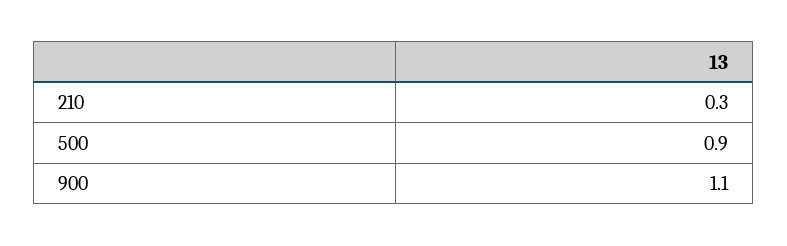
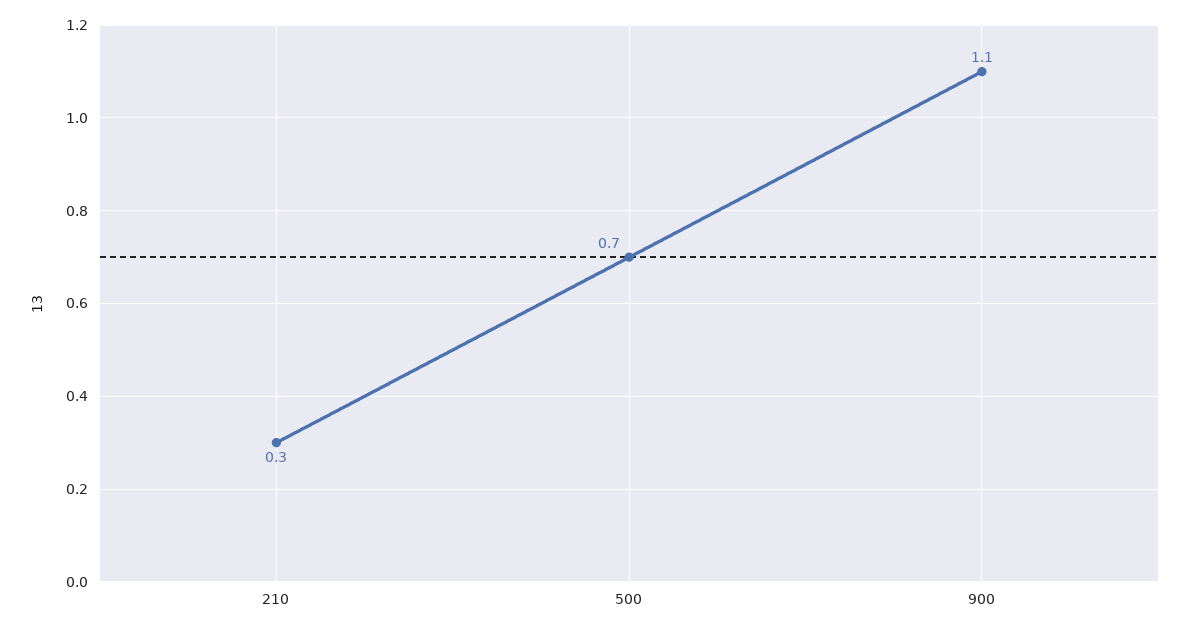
  {
    "210": 0.3,
-   "500": 0.9,
+   "500": 0.7,
    "900": 1.1
  }

